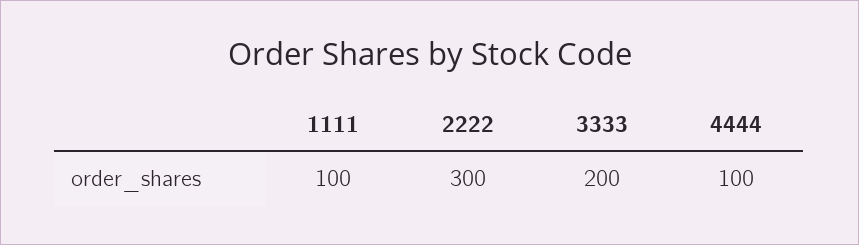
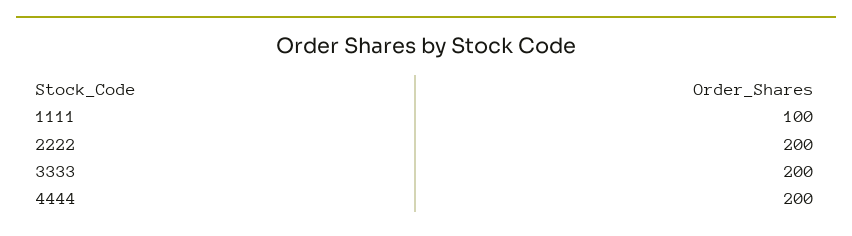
  {
    "1111": 100,
-   "2222": 300,
+   "2222": 200,
    "3333": 200,
-   "4444": 100
+   "4444": 200
  }

